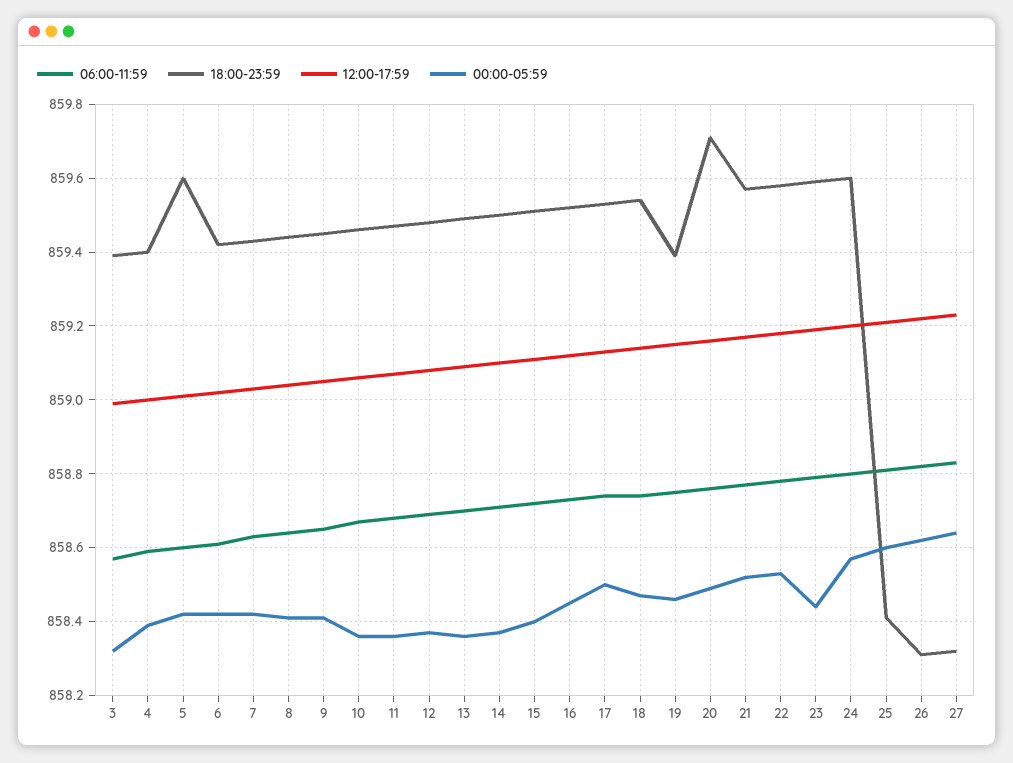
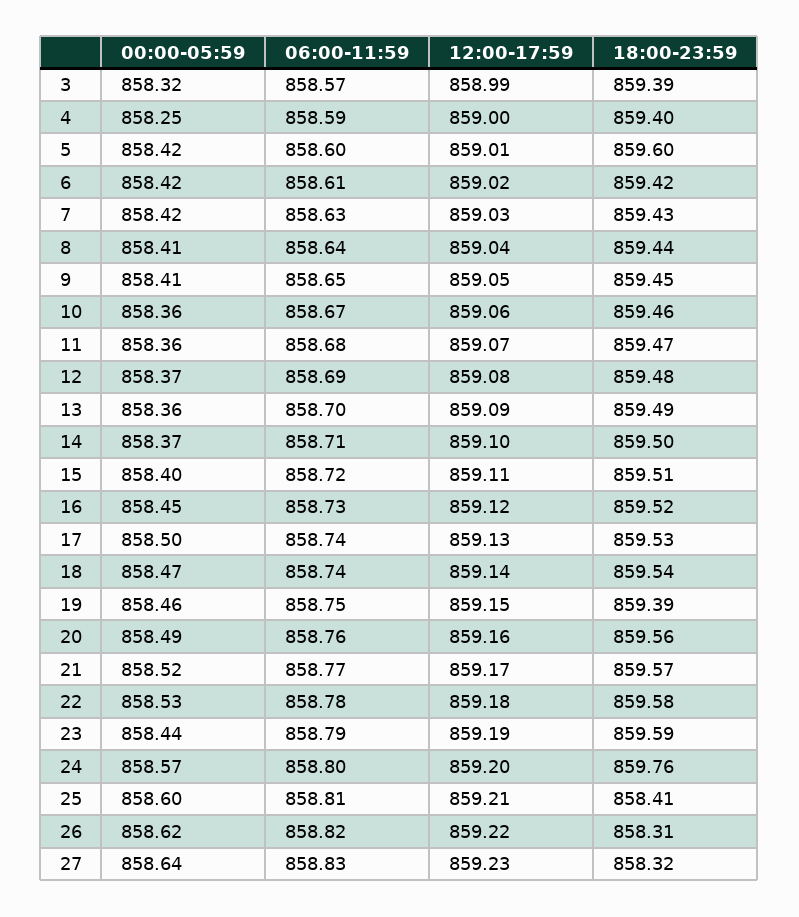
  {
    "06:00-11:59": {
      "3": 858.57,
      "4": 858.59,
      "5": 858.6,
      "6": 858.61,
      "7": 858.63,
      "8": 858.64,
      "9": 858.65,
      "10": 858.67,
      "11": 858.68,
      "12": 858.69,
      "13": 858.7,
      "14": 858.71,
      "15": 858.72,
      "16": 858.73,
      "17": 858.74,
      "18": 858.74,
      "19": 858.75,
      "20": 858.76,
      "21": 858.77,
      "22": 858.78,
      "23": 858.79,
      "24": 858.8,
      "25": 858.81,
      "26": 858.82,
      "27": 858.83
    },
    "18:00-23:59": {
      "3": 859.39,
      "4": 859.4,
      "5": 859.6,
      "6": 859.42,
      "7": 859.43,
      "8": 859.44,
      "9": 859.45,
      "10": 859.46,
      "11": 859.47,
      "12": 859.48,
      "13": 859.49,
      "14": 859.5,
      "15": 859.51,
      "16": 859.52,
      "17": 859.53,
      "18": 859.54,
      "19": 859.39,
-     "20": 859.7,
+     "20": 859.56,
      "21": 859.57,
      "22": 859.58,
      "23": 859.59,
-     "24": 859.6,
+     "24": 859.76,
      "25": 858.41,
      "26": 858.31,
      "27": 858.32
    },
    "12:00-17:59": {
      "3": 858.99,
      "4": 859,
      "5": 859.01,
      "6": 859.02,
      "7": 859.03,
      "8": 859.04,
      "9": 859.05,
      "10": 859.06,
      "11": 859.07,
      "12": 859.08,
      "13": 859.09,
      "14": 859.1,
      "15": 859.11,
      "16": 859.12,
      "17": 859.13,
      "18": 859.14,
      "19": 859.15,
      "20": 859.16,
      "21": 859.17,
      "22": 859.18,
      "23": 859.19,
      "24": 859.2,
      "25": 859.21,
      "26": 859.22,
      "27": 859.23
    },
    "00:00-05:59": {
      "3": 858.32,
-     "4": 858.4,
+     "4": 858.25,
      "5": 858.42,
      "6": 858.42,
      "7": 858.42,
      "8": 858.41,
      "9": 858.41,
      "10": 858.36,
      "11": 858.36,
      "12": 858.37,
      "13": 858.36,
      "14": 858.37,
      "15": 858.4,
      "16": 858.45,
      "17": 858.5,
      "18": 858.47,
      "19": 858.46,
      "20": 858.49,
      "21": 858.52,
      "22": 858.53,
      "23": 858.44,
      "24": 858.57,
      "25": 858.6,
      "26": 858.62,
      "27": 858.64
    }
  }

